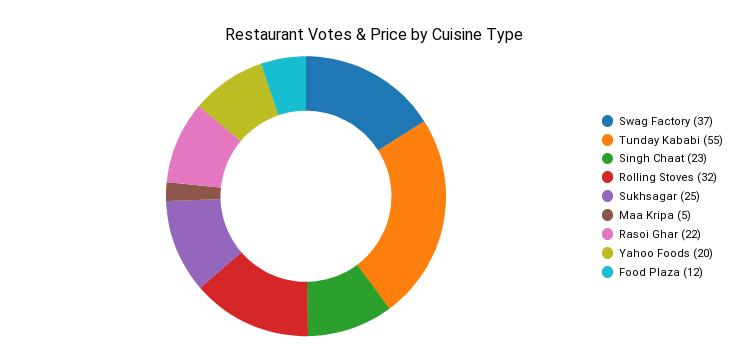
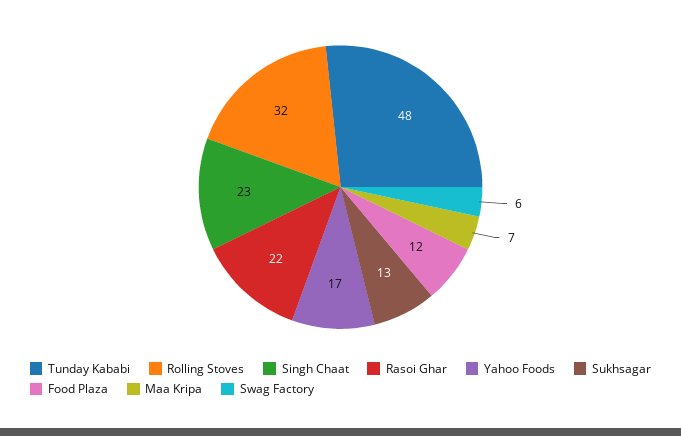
  {
-   "Swag Factory": 37,
+   "Swag Factory": 6,
-   "Tunday Kababi": 55,
+   "Tunday Kababi": 48,
    "Singh Chaat": 23,
    "Rolling Stoves": 32,
-   "Sukhsagar": 25,
+   "Sukhsagar": 13,
-   "Maa Kripa": 5,
+   "Maa Kripa": 7,
    "Rasoi Ghar": 22,
-   "Yahoo Foods": 20,
+   "Yahoo Foods": 17,
    "Food Plaza": 12
  }

